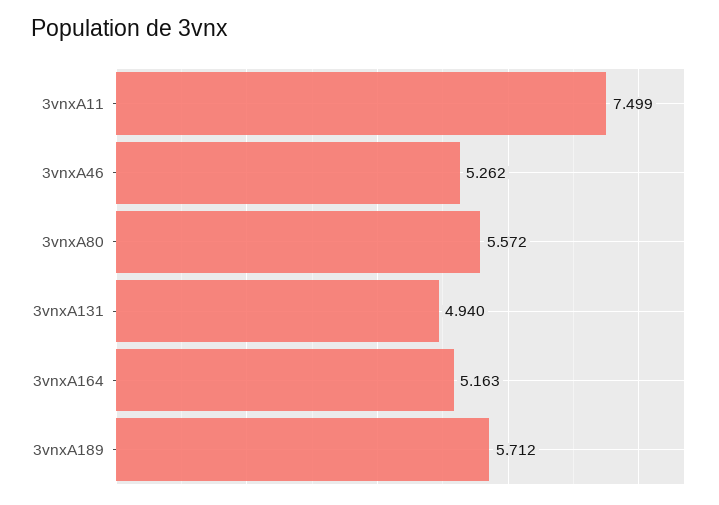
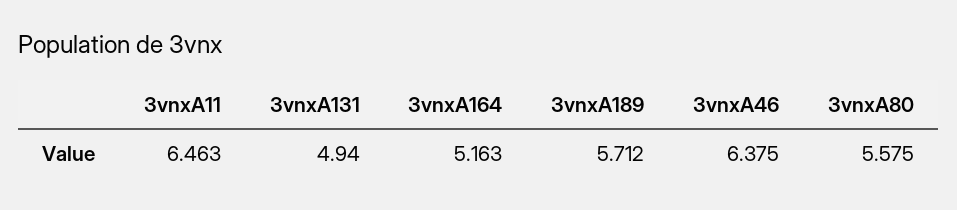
  {
-   "3vnxA11": 7.499,
+   "3vnxA11": 6.463,
-   "3vnxA46": 5.262,
+   "3vnxA46": 6.375,
-   "3vnxA80": 5.572,
+   "3vnxA80": 5.575,
    "3vnxA131": 4.94,
    "3vnxA164": 5.163,
    "3vnxA189": 5.712
  }

